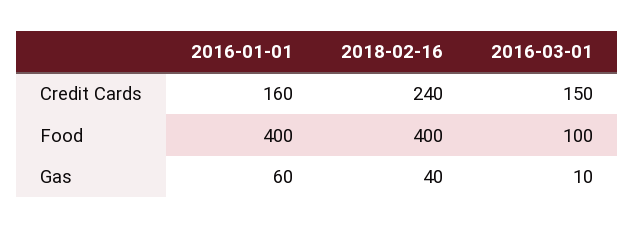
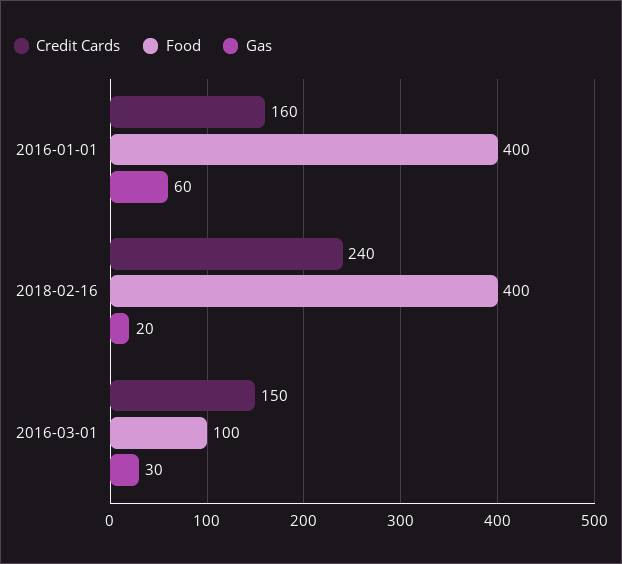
  {
    "Credit Cards": {
      "2016-01-01": 160,
      "2018-02-16": 240,
      "2016-03-01": 150
    },
    "Food": {
      "2016-01-01": 400,
      "2018-02-16": 400,
      "2016-03-01": 100
    },
    "Gas": {
      "2016-01-01": 60,
-     "2018-02-16": 40,
+     "2018-02-16": 20,
-     "2016-03-01": 10
+     "2016-03-01": 30
    }
  }

